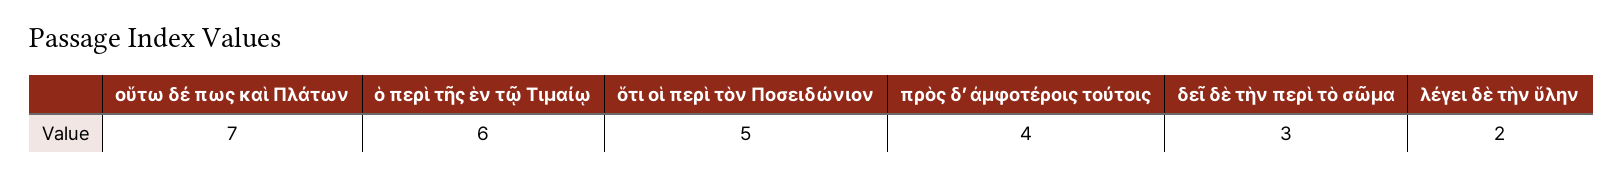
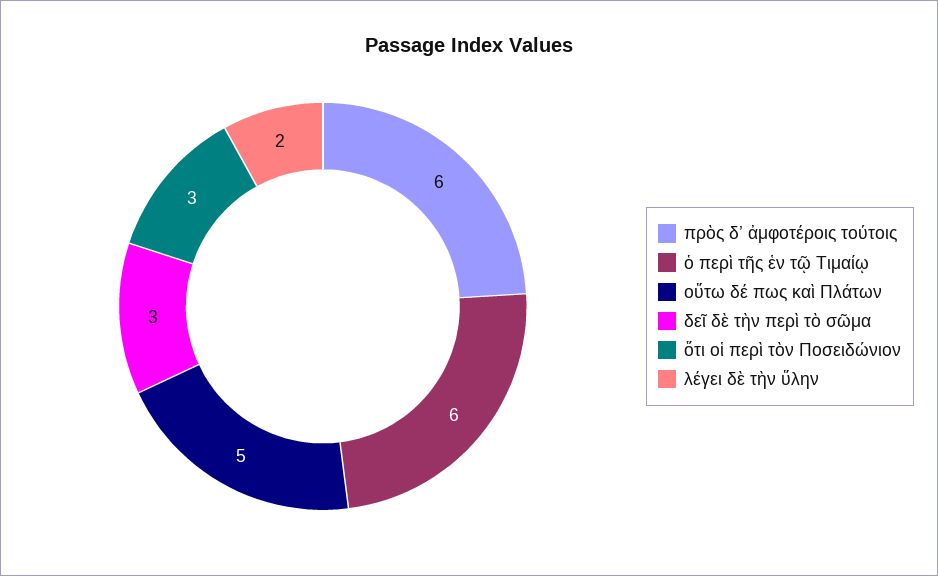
  {
-   "οὕτω δέ πως καὶ Πλάτων": 7,
+   "οὕτω δέ πως καὶ Πλάτων": 5,
    "ὁ περὶ τῆς ἑν τῷ Τιμαίῳ": 6,
-   "ὅτι οἱ περὶ τὸν Ποσειδώνιον": 5,
+   "ὅτι οἱ περὶ τὸν Ποσειδώνιον": 3,
-   "πρὸς δʼ ἀμφοτέροις τούτοις": 4,
+   "πρὸς δʼ ἀμφοτέροις τούτοις": 6,
    "δεῖ δὲ τὴν περὶ τὸ σῶμα": 3,
    "λέγει δὲ τὴν ὕλην": 2
  }

